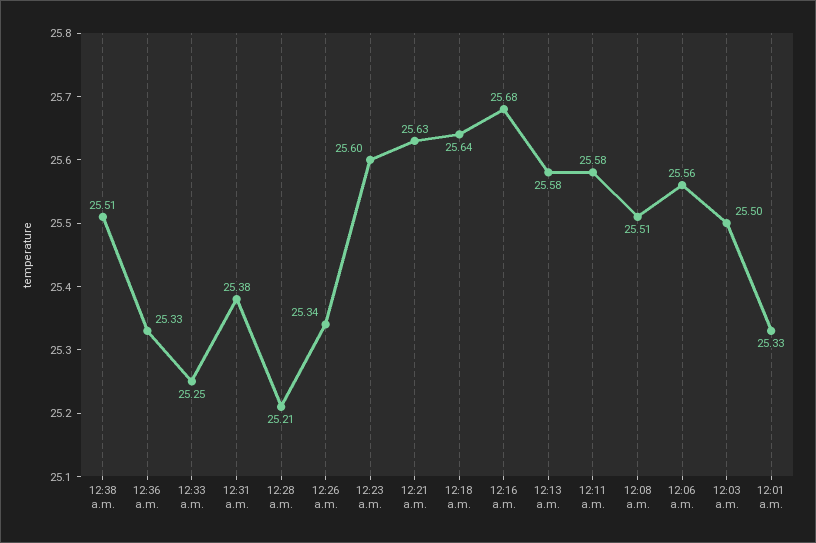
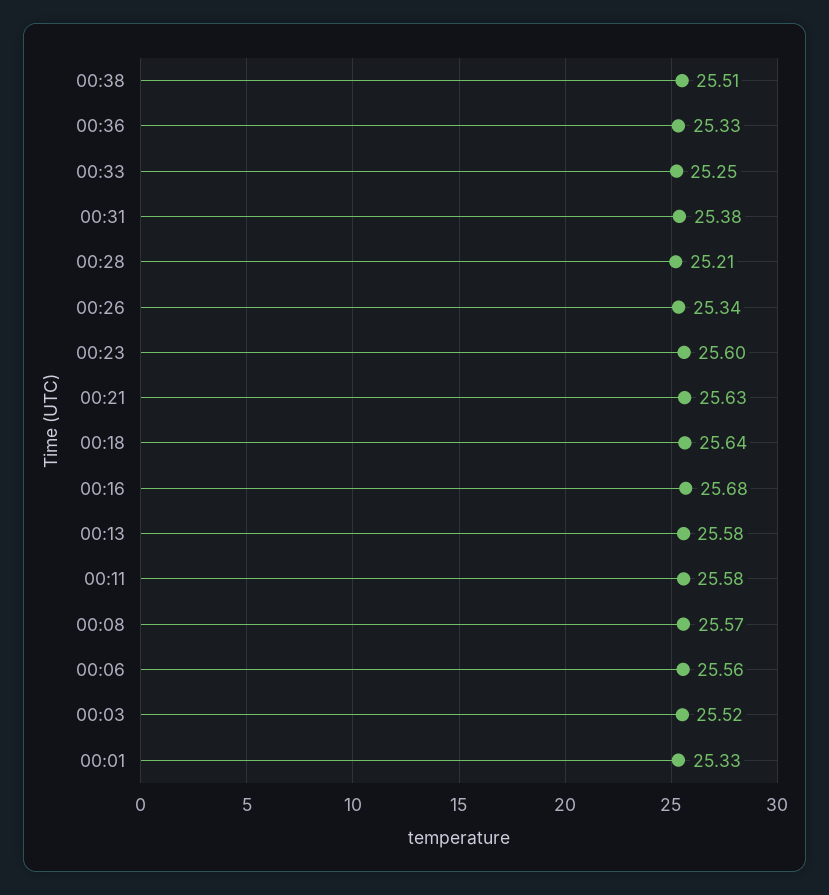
  {
    "12:38 a.m.": 25.51,
    "12:36 a.m.": 25.33,
    "12:33 a.m.": 25.25,
    "12:31 a.m.": 25.38,
    "12:28 a.m.": 25.21,
    "12:26 a.m.": 25.34,
    "12:23 a.m.": 25.6,
    "12:21 a.m.": 25.63,
    "12:18 a.m.": 25.64,
    "12:16 a.m.": 25.68,
    "12:13 a.m.": 25.58,
    "12:11 a.m.": 25.58,
-   "12:08 a.m.": 25.51,
+   "12:08 a.m.": 25.57,
    "12:06 a.m.": 25.56,
-   "12:03 a.m.": 25.5,
+   "12:03 a.m.": 25.52,
    "12:01 a.m.": 25.33
  }

